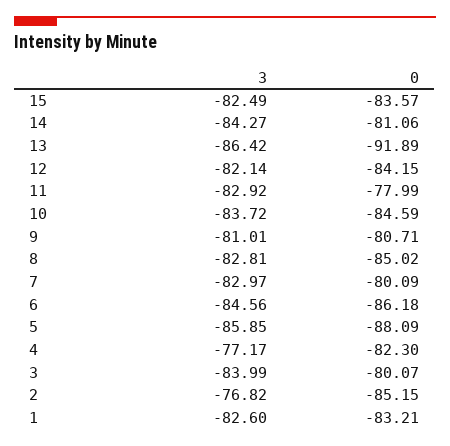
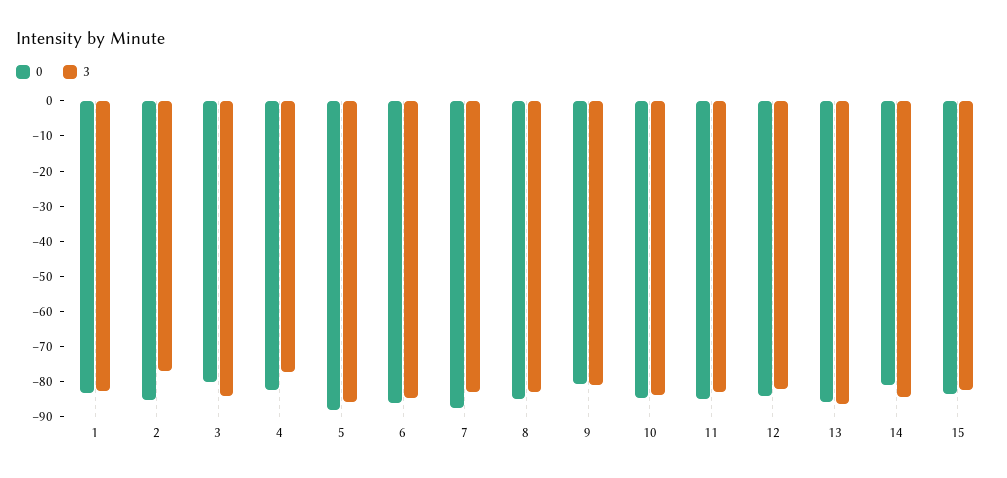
  {
    "3": {
      "15": -82.49,
      "14": -84.27,
      "13": -86.42,
      "12": -82.14,
      "11": -82.92,
      "10": -83.72,
      "9": -81.01,
      "8": -82.81,
      "7": -82.97,
      "6": -84.56,
      "5": -85.85,
      "4": -77.17,
      "3": -83.99,
      "2": -76.82,
      "1": -82.6
    },
    "0": {
      "15": -83.57,
      "14": -81.06,
-     "13": -91.89,
+     "13": -85,
      "12": -84.15,
-     "11": -77.99,
+     "11": -85,
      "10": -84.59,
      "9": -80.71,
      "8": -85.02,
-     "7": -80.09,
+     "7": -87.5,
      "6": -86.18,
      "5": -88.09,
      "4": -82.3,
      "3": -80.07,
      "2": -85.15,
      "1": -83.21
    }
  }

